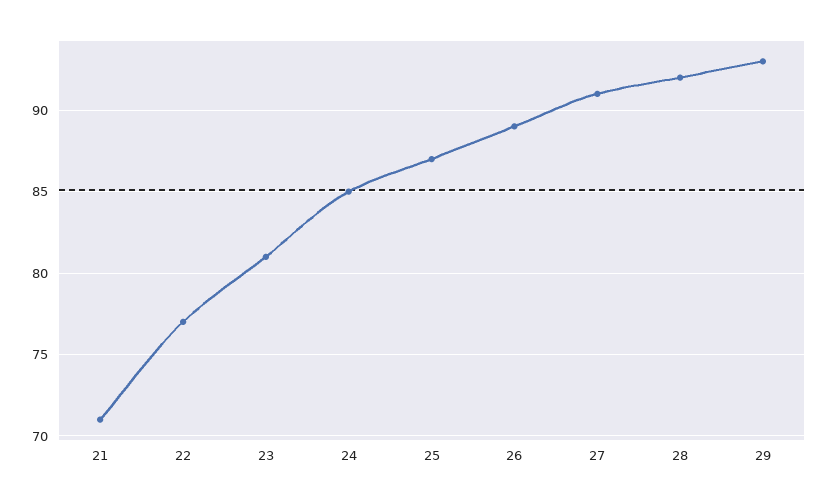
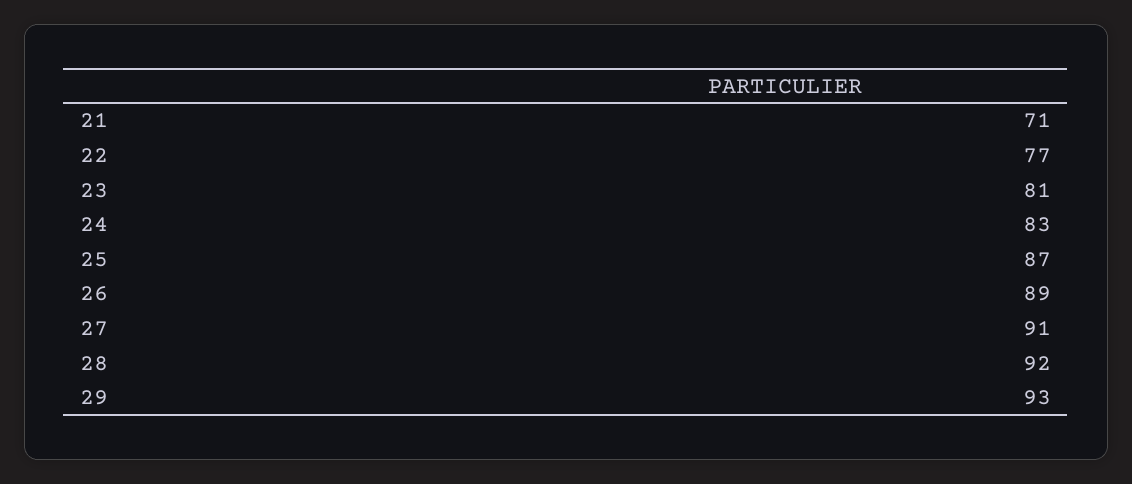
  {
    "21": 71,
    "22": 77,
    "23": 81,
-   "24": 85,
+   "24": 83,
    "25": 87,
    "26": 89,
    "27": 91,
    "28": 92,
    "29": 93
  }

